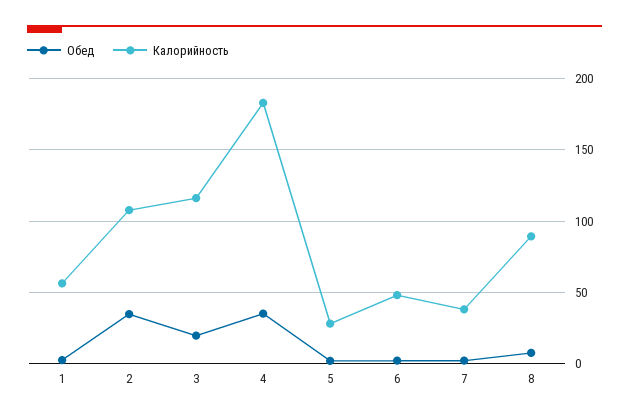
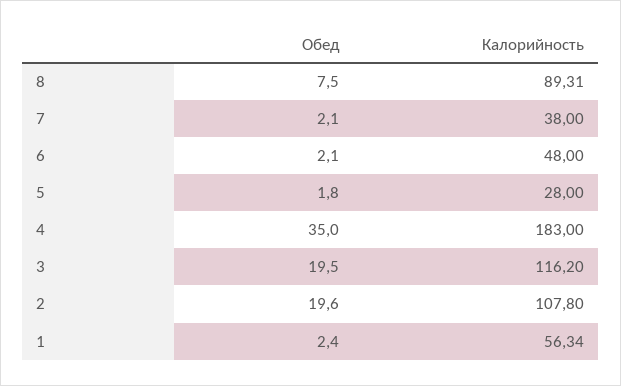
  {
    "Обед": {
      "1": 2.4,
-     "2": 35,
+     "2": 19.6,
      "3": 19.5,
      "4": 35,
      "5": 1.8,
      "6": 2.1,
      "7": 2.1,
      "8": 7.5
    },
    "Калорийность": {
      "1": 56.34,
      "2": 107.8,
      "3": 116.2,
      "4": 183,
      "5": 28,
      "6": 48,
      "7": 38,
      "8": 89.31
    }
  }

